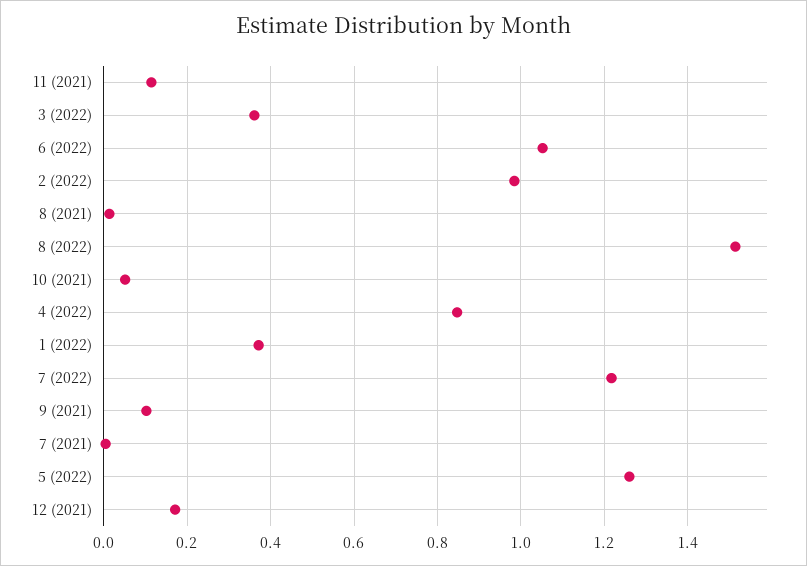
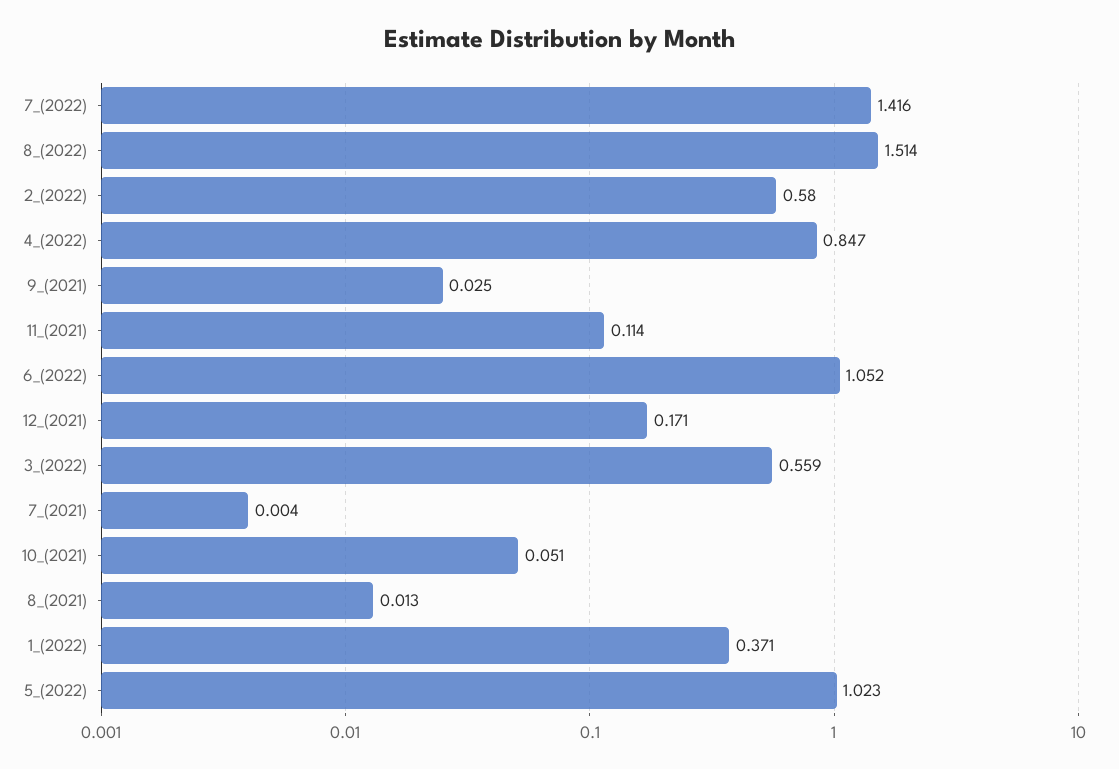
  {
    "11 (2021)": 0.114,
-   "3 (2022)": 0.36,
+   "3 (2022)": 0.559,
    "6 (2022)": 1.052,
-   "2 (2022)": 0.98,
+   "2 (2022)": 0.58,
    "8 (2021)": 0.013,
    "8 (2022)": 1.514,
    "10 (2021)": 0.051,
    "4 (2022)": 0.847,
    "1 (2022)": 0.371,
-   "7 (2022)": 1.22,
+   "7 (2022)": 1.416,
-   "9 (2021)": 0.1,
+   "9 (2021)": 0.025,
    "7 (2021)": 0.004,
-   "5 (2022)": 1.26,
+   "5 (2022)": 1.023,
    "12 (2021)": 0.171
  }

